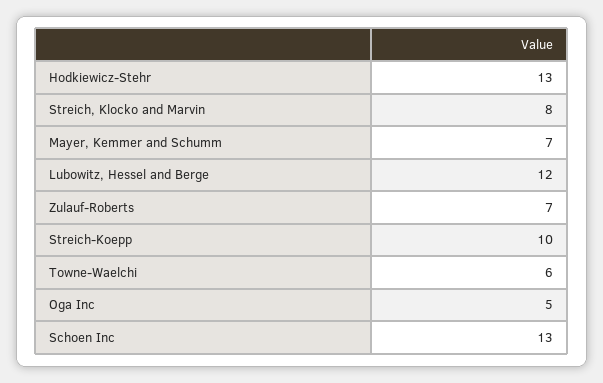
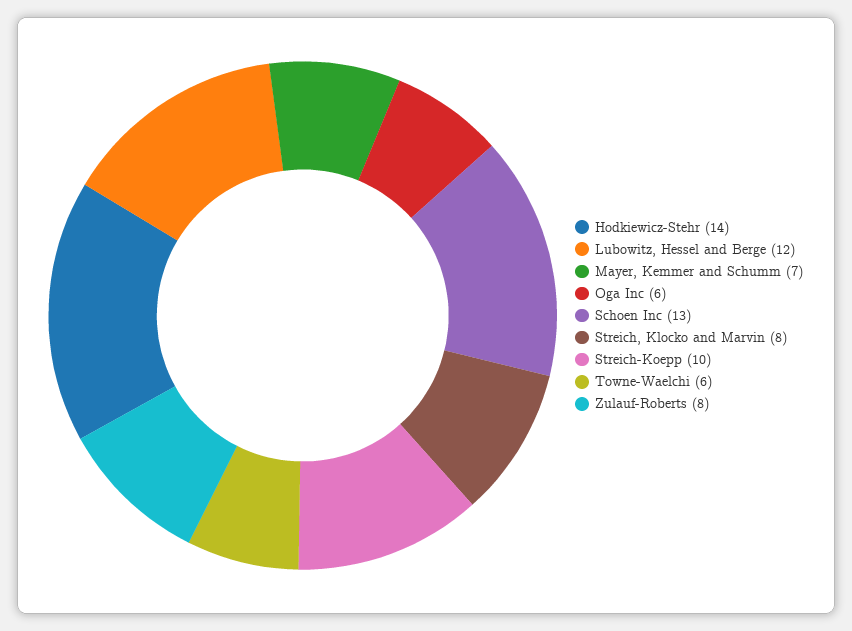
  {
-   "Hodkiewicz-Stehr": 13,
+   "Hodkiewicz-Stehr": 14,
    "Streich, Klocko and Marvin": 8,
    "Mayer, Kemmer and Schumm": 7,
    "Lubowitz, Hessel and Berge": 12,
-   "Zulauf-Roberts": 7,
+   "Zulauf-Roberts": 8,
    "Streich-Koepp": 10,
    "Towne-Waelchi": 6,
-   "Oga Inc": 5,
+   "Oga Inc": 6,
    "Schoen Inc": 13
  }

